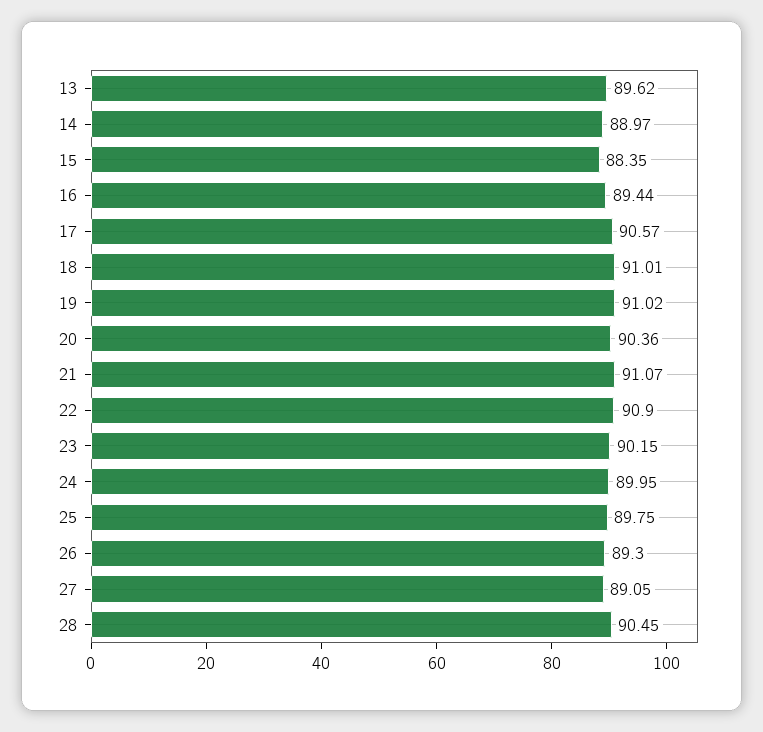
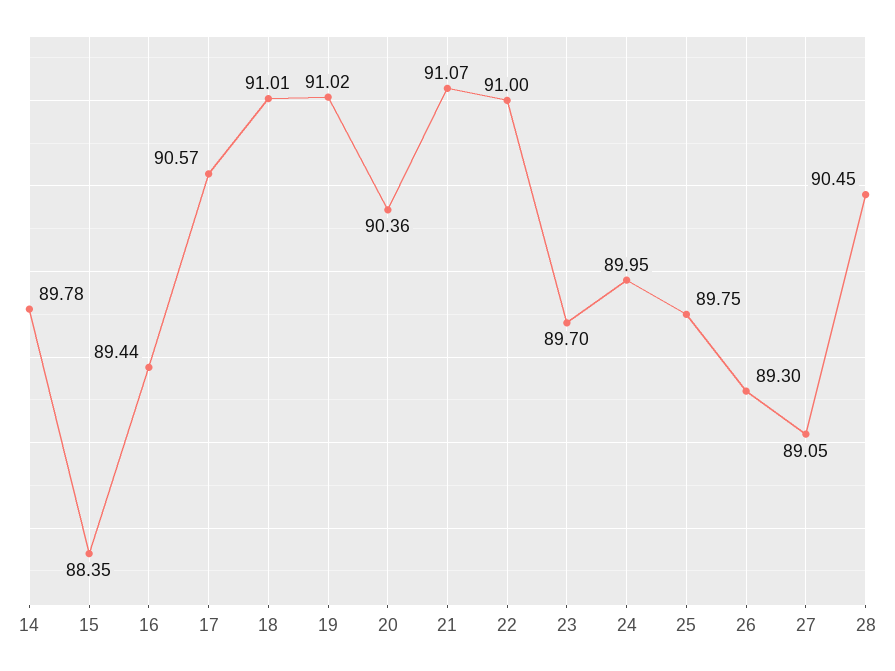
  {
-   "13": 89.62,
-   "14": 88.97,
+   "14": 89.78,
    "15": 88.35,
    "16": 89.44,
    "17": 90.57,
    "18": 91.01,
    "19": 91.02,
    "20": 90.36,
    "21": 91.07,
-   "22": 90.9,
+   "22": 91,
-   "23": 90.15,
+   "23": 89.7,
    "24": 89.95,
    "25": 89.75,
    "26": 89.3,
    "27": 89.05,
    "28": 90.45
  }

